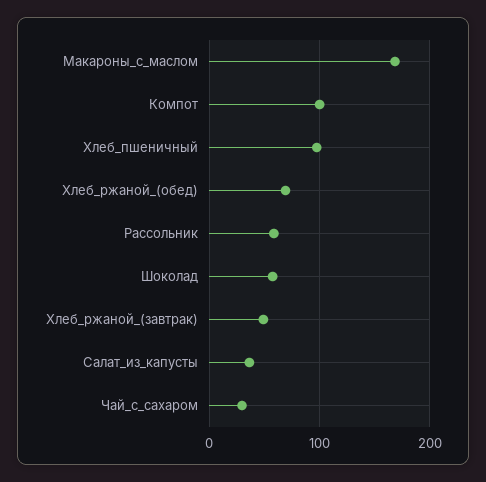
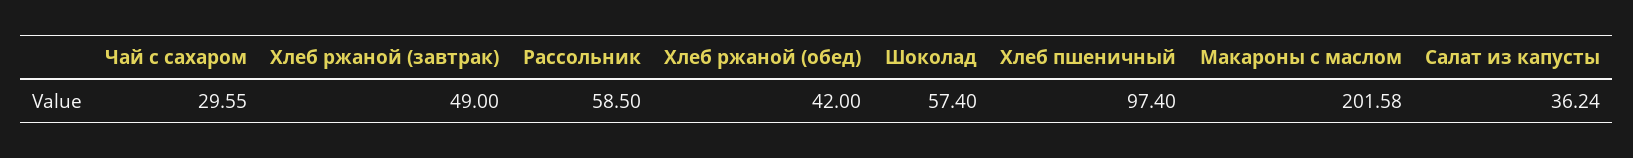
  {
-   "Макароны_с_маслом": 170,
+   "Макароны_с_маслом": 201.58,
-   "Компот": 100,
    "Хлеб_пшеничный": 97.4,
-   "Хлеб_ржаной_(обед)": 70,
+   "Хлеб_ржаной_(обед)": 42,
    "Рассольник": 58.5,
    "Шоколад": 57.4,
    "Хлеб_ржаной_(завтрак)": 49,
    "Салат_из_капусты": 36.24,
    "Чай_с_сахаром": 29.55
  }

